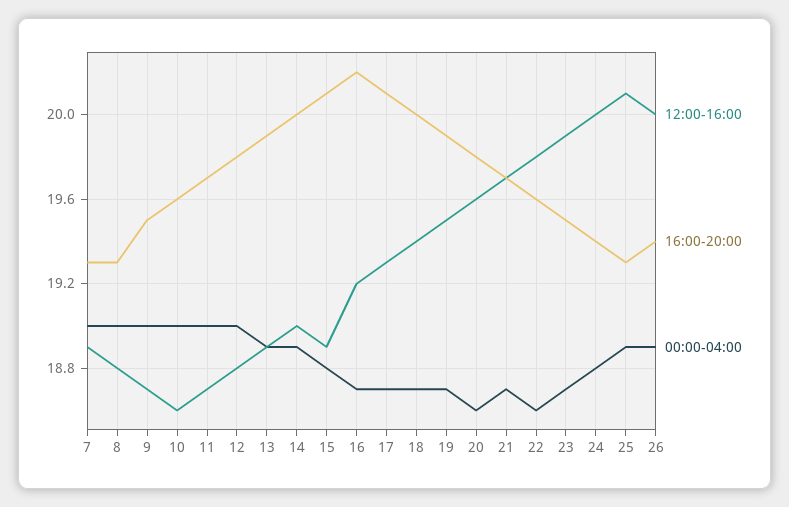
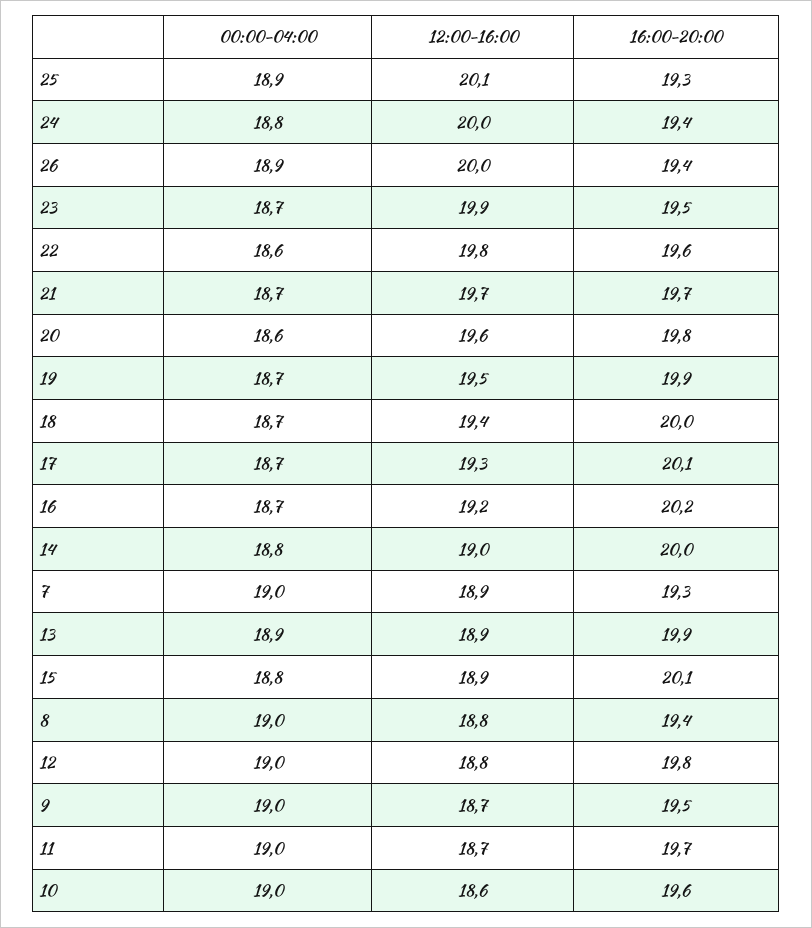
  {
    "12:00-16:00": {
      "7": 18.9,
      "8": 18.8,
      "9": 18.7,
      "10": 18.6,
      "11": 18.7,
      "12": 18.8,
      "13": 18.9,
      "14": 19,
      "15": 18.9,
      "16": 19.2,
      "17": 19.3,
      "18": 19.4,
      "19": 19.5,
      "20": 19.6,
      "21": 19.7,
      "22": 19.8,
      "23": 19.9,
      "24": 20,
      "25": 20.1,
      "26": 20
    },
    "16:00-20:00": {
      "7": 19.3,
-     "8": 19.3,
+     "8": 19.4,
      "9": 19.5,
      "10": 19.6,
      "11": 19.7,
      "12": 19.8,
      "13": 19.9,
      "14": 20,
      "15": 20.1,
      "16": 20.2,
      "17": 20.1,
      "18": 20,
      "19": 19.9,
      "20": 19.8,
      "21": 19.7,
      "22": 19.6,
      "23": 19.5,
      "24": 19.4,
      "25": 19.3,
      "26": 19.4
    },
    "00:00-04:00": {
      "7": 19,
      "8": 19,
      "9": 19,
      "10": 19,
      "11": 19,
      "12": 19,
      "13": 18.9,
-     "14": 18.9,
+     "14": 18.8,
      "15": 18.8,
      "16": 18.7,
      "17": 18.7,
      "18": 18.7,
      "19": 18.7,
      "20": 18.6,
      "21": 18.7,
      "22": 18.6,
      "23": 18.7,
      "24": 18.8,
      "25": 18.9,
      "26": 18.9
    }
  }

